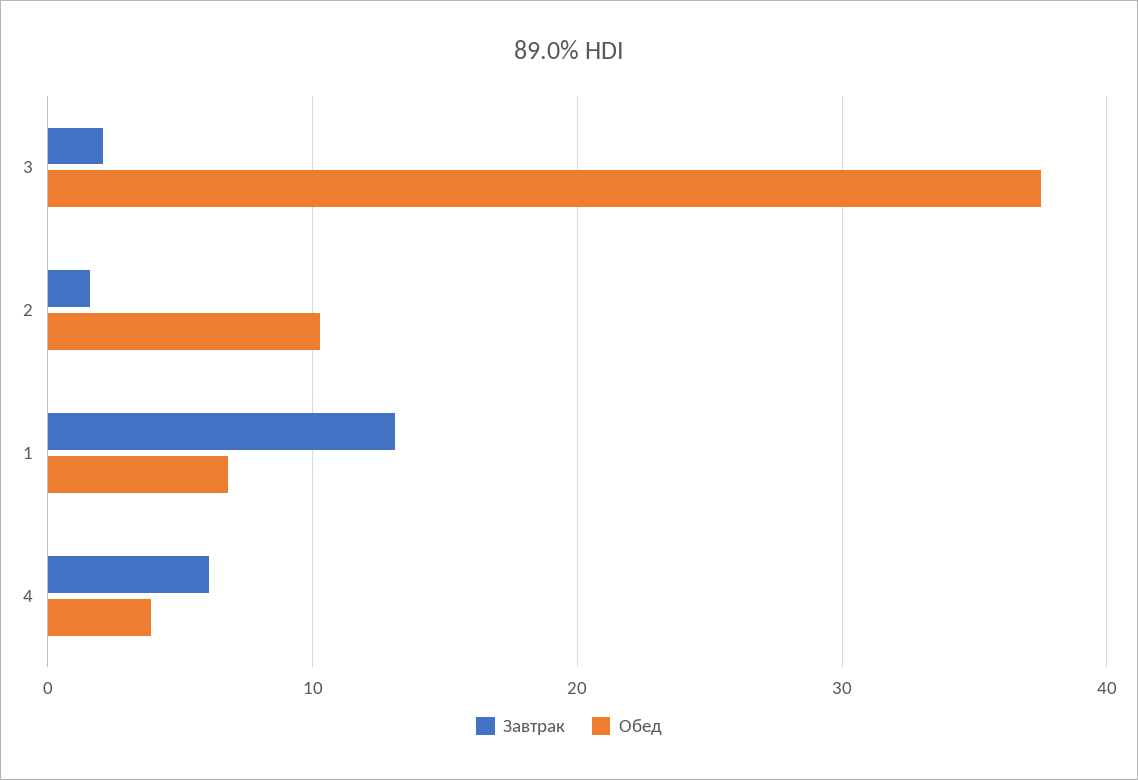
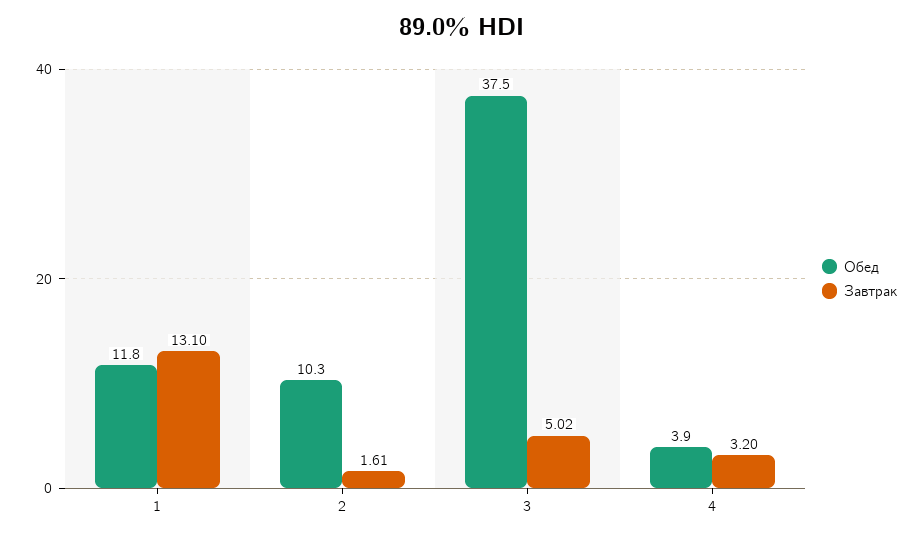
  {
    "Завтрак": {
-     "3": 2,
+     "3": 5.02,
      "2": 1.61,
      "1": 13.1,
-     "4": 6
+     "4": 3.2
    },
    "Обед": {
      "3": 37.5,
      "2": 10.3,
-     "1": 7,
+     "1": 11.8,
      "4": 3.9
    }
  }

